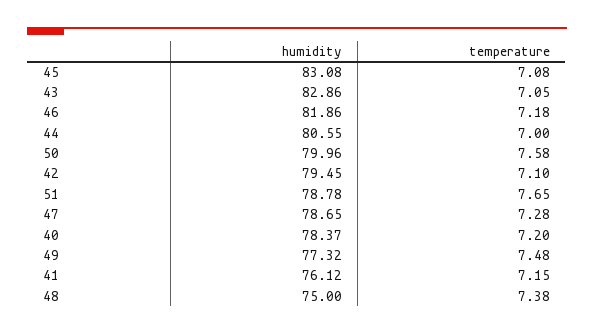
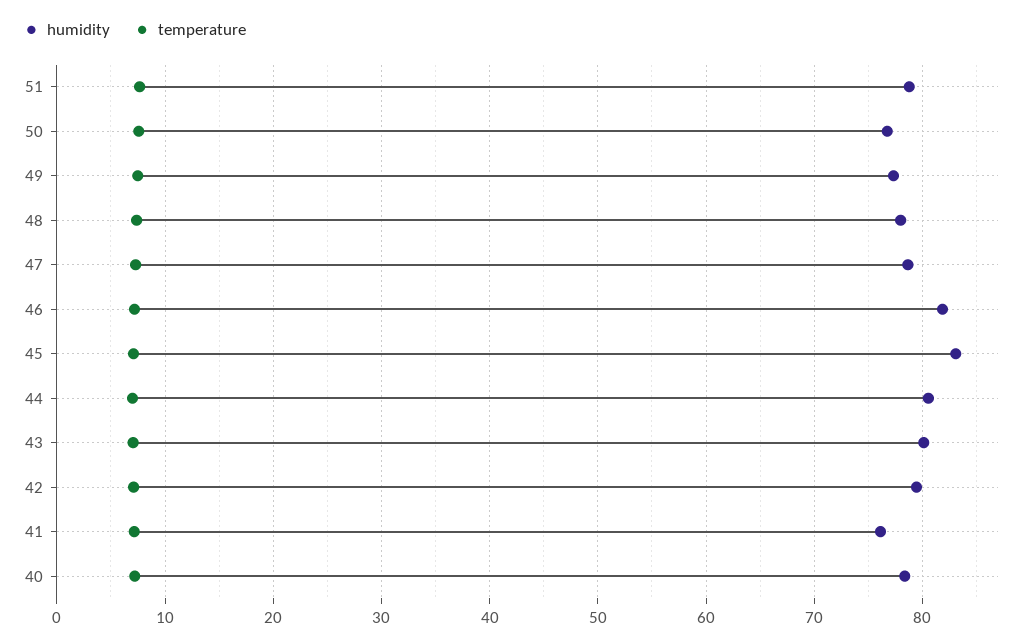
  {
    "humidity": {
      "45": 83.08,
-     "43": 82.86,
+     "43": 80,
      "46": 81.86,
      "44": 80.55,
-     "50": 79.96,
+     "50": 77,
      "42": 79.45,
      "51": 78.78,
      "47": 78.65,
      "40": 78.37,
      "49": 77.32,
      "41": 76.12,
-     "48": 75
+     "48": 78
    },
    "temperature": {
      "45": 7.08,
      "43": 7.05,
      "46": 7.18,
      "44": 7,
      "50": 7.58,
      "42": 7.1,
      "51": 7.65,
      "47": 7.28,
      "40": 7.2,
      "49": 7.48,
      "41": 7.15,
      "48": 7.38
    }
  }

